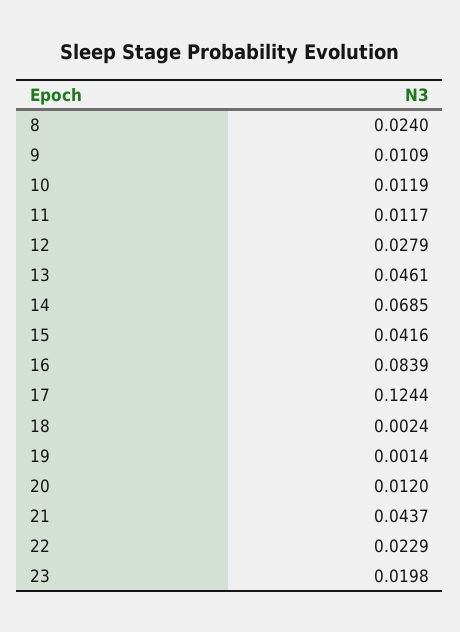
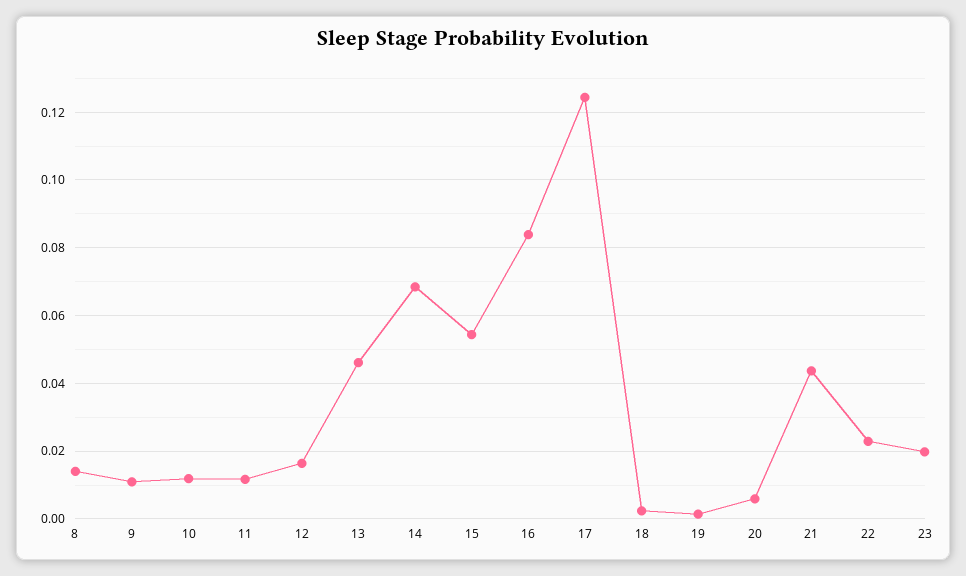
  {
-   "8": 0.024,
+   "8": 0.014,
    "9": 0.0109,
    "10": 0.0119,
    "11": 0.0117,
-   "12": 0.0279,
+   "12": 0.016,
    "13": 0.0461,
    "14": 0.0685,
-   "15": 0.0416,
+   "15": 0.054,
    "16": 0.0839,
    "17": 0.1244,
    "18": 0.0024,
    "19": 0.0014,
-   "20": 0.012,
+   "20": 0.006,
    "21": 0.0437,
    "22": 0.0229,
    "23": 0.0198
  }

